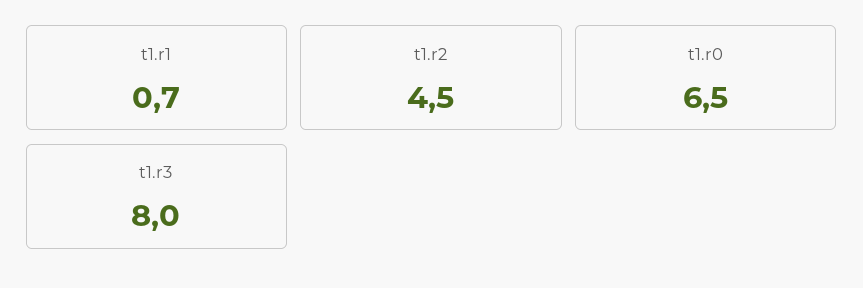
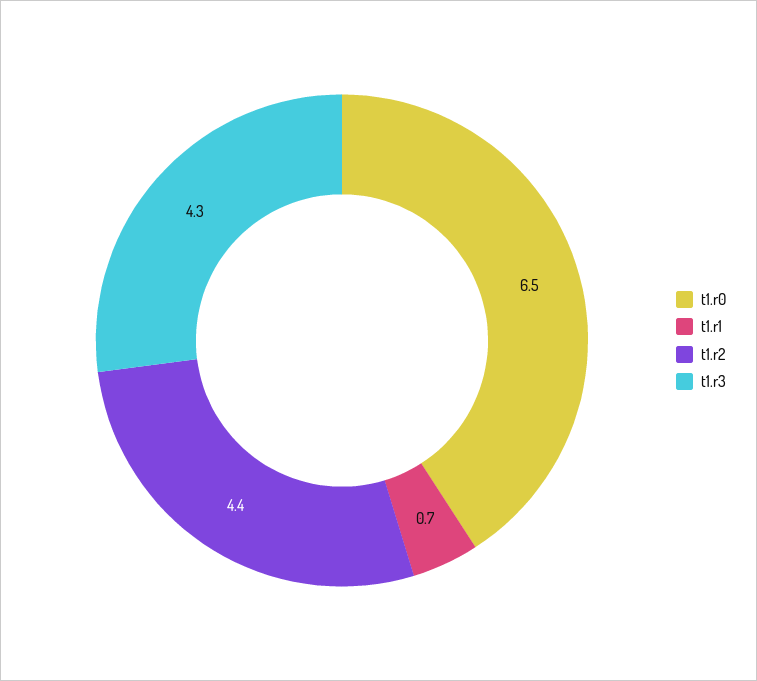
  {
    "t1.r1": 0.7,
-   "t1.r2": 4.5,
+   "t1.r2": 4.4,
    "t1.r0": 6.5,
-   "t1.r3": 8
+   "t1.r3": 4.3
  }

